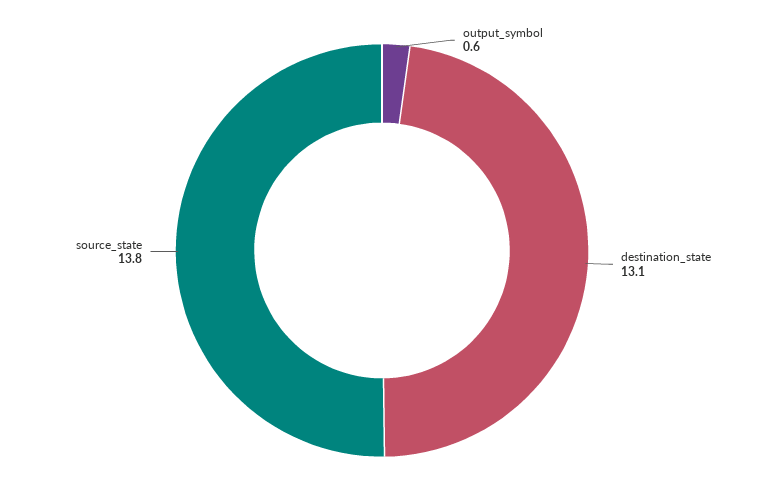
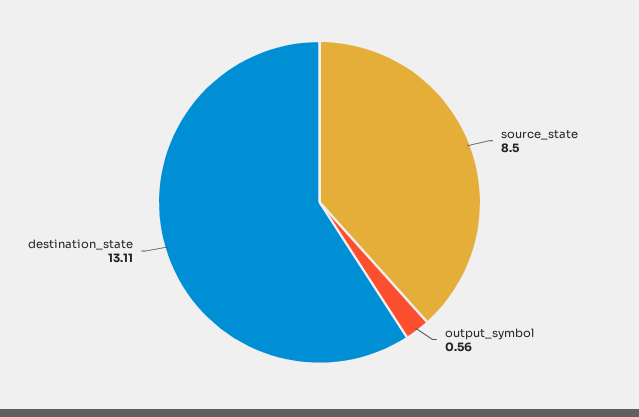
  {
    "output_symbol": 0.56,
    "destination_state": 13.11,
-   "source_state": 13.8
+   "source_state": 8.5
  }

